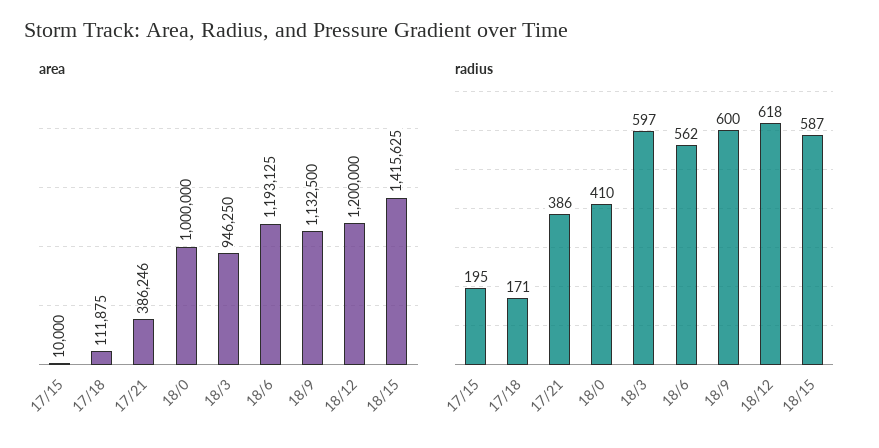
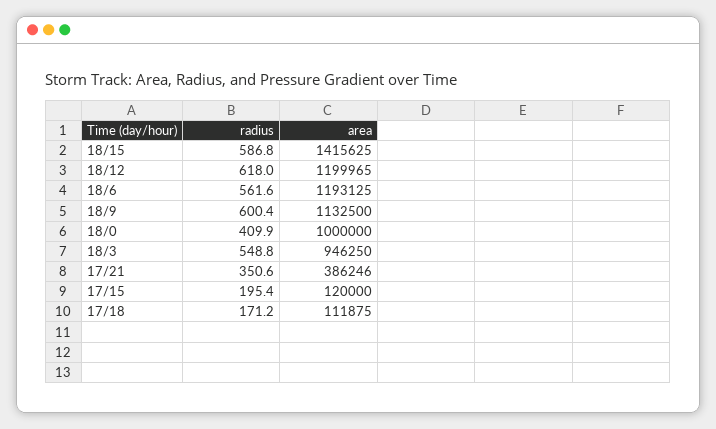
  {
    "area": {
-     "17/15": 10000,
+     "17/15": 120000,
      "17/18": 111875,
      "17/21": 386246,
      "18/0": 1000000,
      "18/3": 946250,
      "18/6": 1193125,
      "18/9": 1132500,
-     "18/12": 1200000,
+     "18/12": 1199965,
      "18/15": 1415625
    },
    "radius": {
      "17/15": 195.4,
      "17/18": 171.2,
-     "17/21": 386,
+     "17/21": 350.6,
      "18/0": 409.9,
-     "18/3": 597,
+     "18/3": 548.8,
      "18/6": 561.6,
      "18/9": 600.4,
      "18/12": 618,
      "18/15": 586.8
    }
  }

